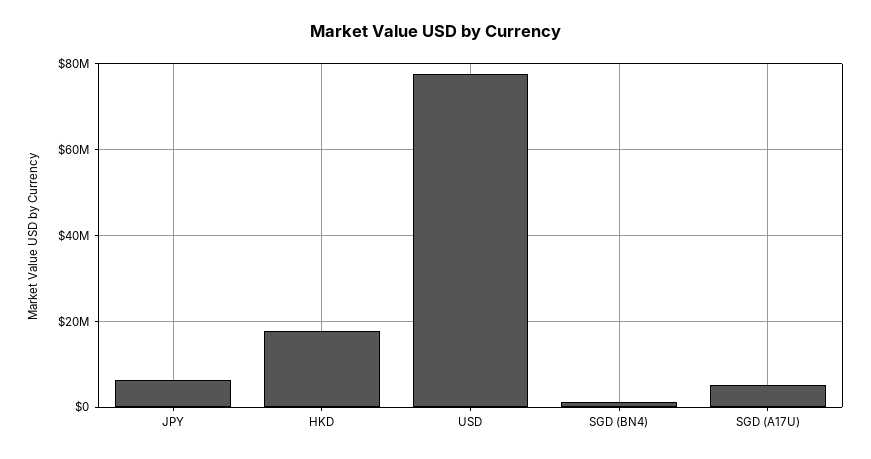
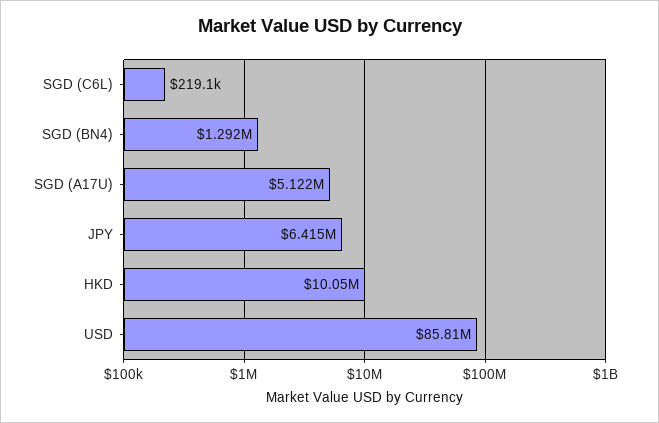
  {
    "JPY": 6415000,
-   "HKD": 18000000,
+   "HKD": 10050000,
-   "USD": 78000000,
+   "USD": 85810000,
    "SGD (BN4)": 1292000,
-   "SGD (A17U)": 5122000
+   "SGD (A17U)": 5122000,
+   "SGD (C6L)": 219100
  }

